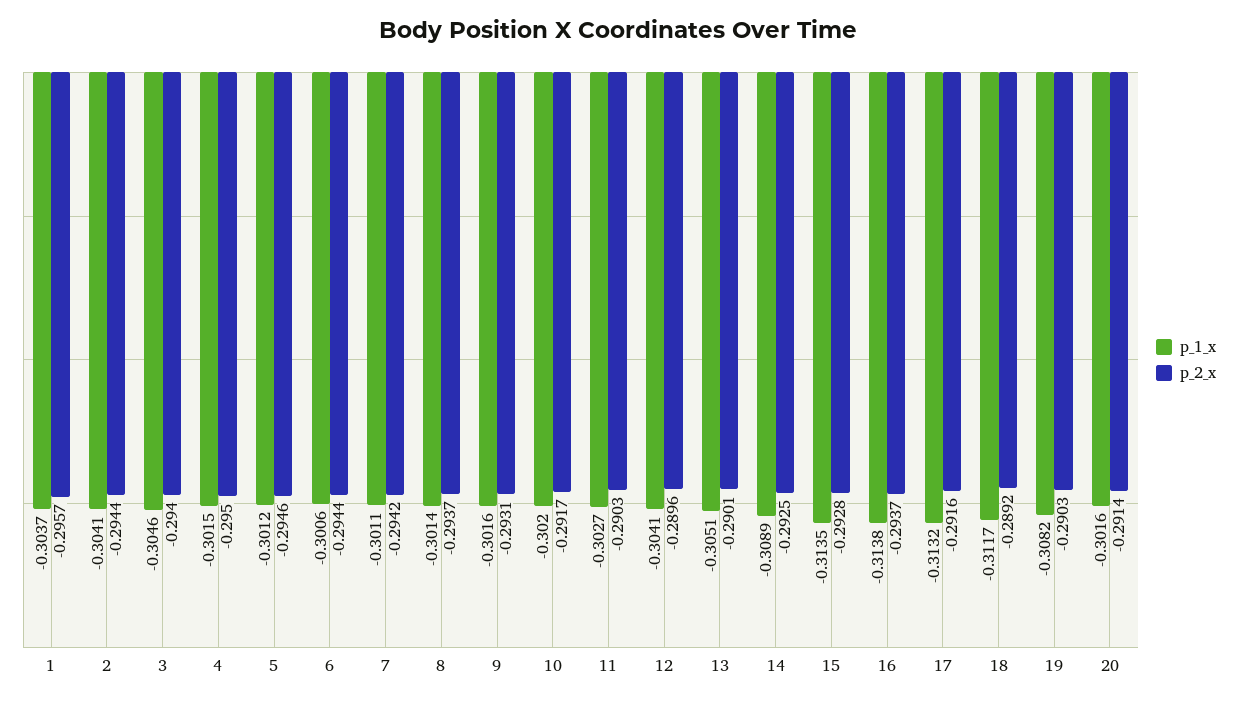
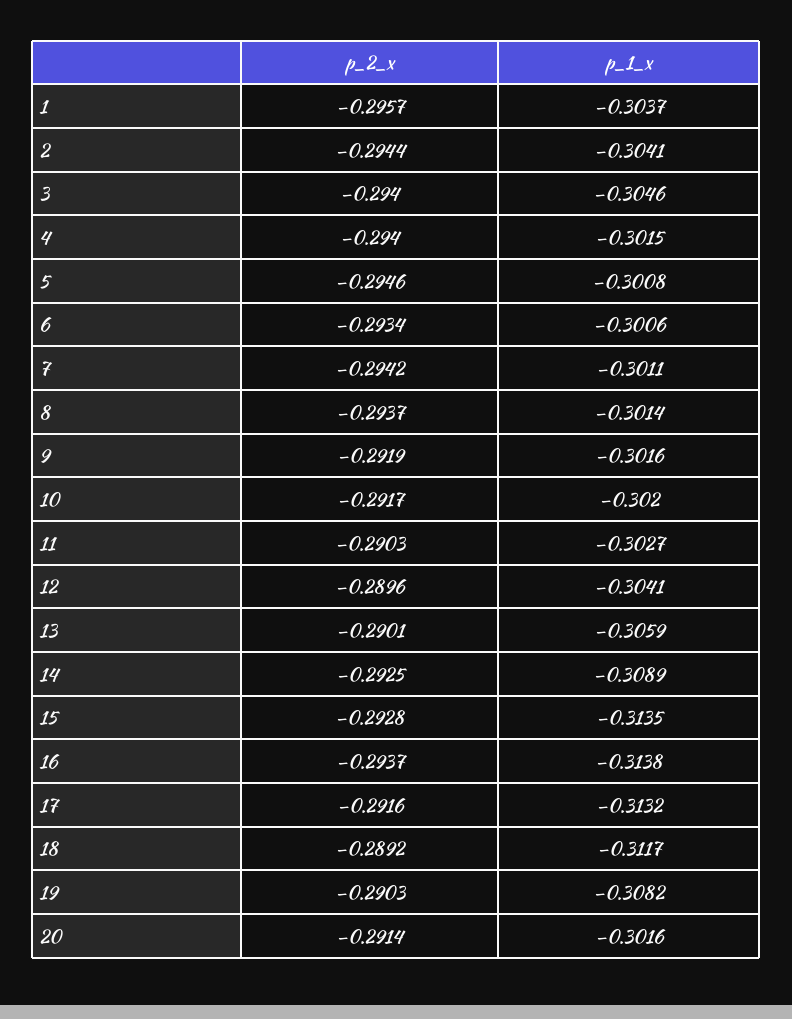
  {
    "p_1_x": {
      "1": -0.3037,
      "2": -0.3041,
      "3": -0.3046,
      "4": -0.3015,
-     "5": -0.3012,
+     "5": -0.3008,
      "6": -0.3006,
      "7": -0.3011,
      "8": -0.3014,
      "9": -0.3016,
      "10": -0.302,
      "11": -0.3027,
      "12": -0.3041,
-     "13": -0.3051,
+     "13": -0.3059,
      "14": -0.3089,
      "15": -0.3135,
      "16": -0.3138,
      "17": -0.3132,
      "18": -0.3117,
      "19": -0.3082,
      "20": -0.3016
    },
    "p_2_x": {
      "1": -0.2957,
      "2": -0.2944,
      "3": -0.294,
-     "4": -0.295,
+     "4": -0.294,
      "5": -0.2946,
-     "6": -0.2944,
+     "6": -0.2934,
      "7": -0.2942,
      "8": -0.2937,
-     "9": -0.2931,
+     "9": -0.2919,
      "10": -0.2917,
      "11": -0.2903,
      "12": -0.2896,
      "13": -0.2901,
      "14": -0.2925,
      "15": -0.2928,
      "16": -0.2937,
      "17": -0.2916,
      "18": -0.2892,
      "19": -0.2903,
      "20": -0.2914
    }
  }

